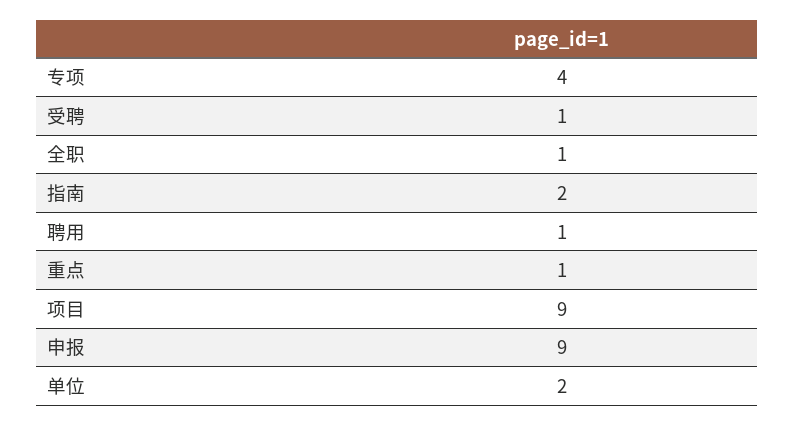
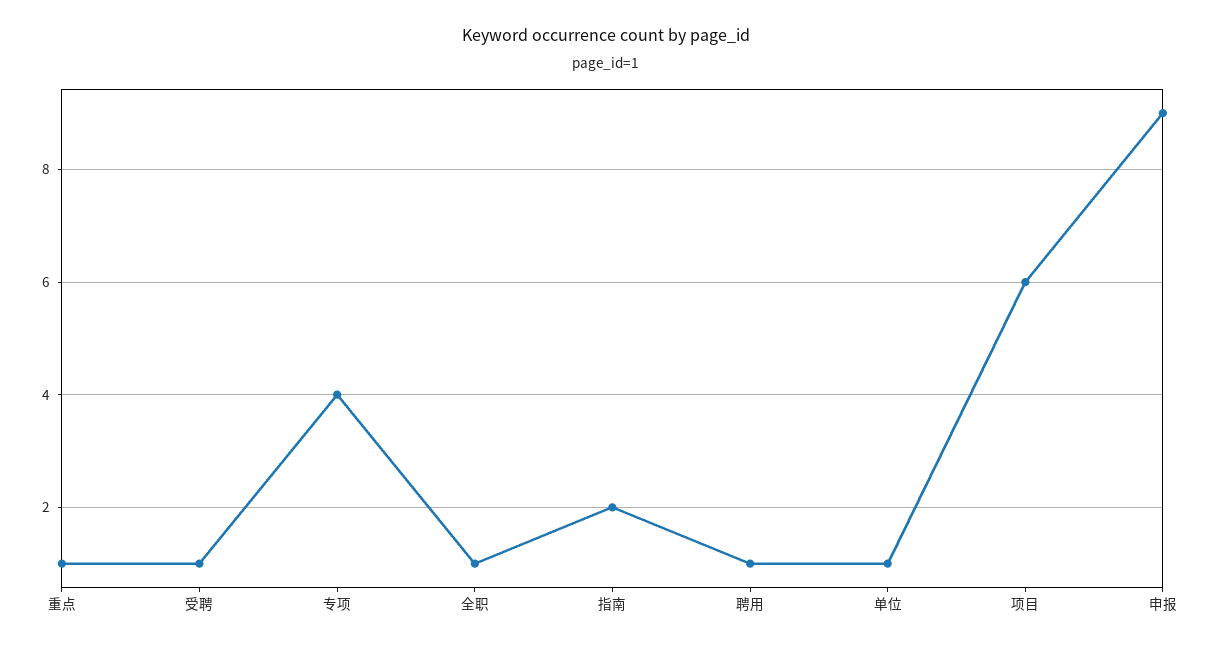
  {
    "专项": 4,
    "受聘": 1,
    "全职": 1,
    "指南": 2,
    "聘用": 1,
    "重点": 1,
-   "项目": 9,
+   "项目": 6,
    "申报": 9,
-   "单位": 2
+   "单位": 1
  }

